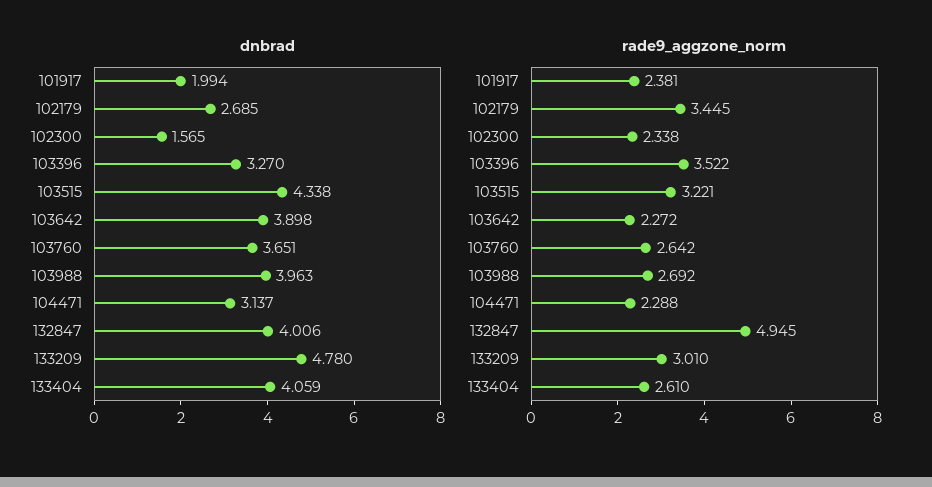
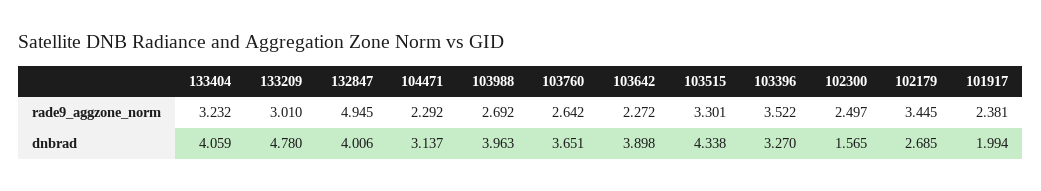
  {
    "dnbrad": {
      "101917": 1.994,
      "102179": 2.685,
      "102300": 1.565,
      "103396": 3.27,
      "103515": 4.338,
      "103642": 3.898,
      "103760": 3.651,
      "103988": 3.963,
      "104471": 3.137,
      "132847": 4.006,
      "133209": 4.78,
      "133404": 4.059
    },
    "rade9_aggzone_norm": {
      "101917": 2.381,
      "102179": 3.445,
-     "102300": 2.338,
+     "102300": 2.497,
      "103396": 3.522,
-     "103515": 3.221,
+     "103515": 3.301,
      "103642": 2.272,
      "103760": 2.642,
      "103988": 2.692,
-     "104471": 2.288,
+     "104471": 2.292,
      "132847": 4.945,
      "133209": 3.01,
-     "133404": 2.61
+     "133404": 3.232
    }
  }

